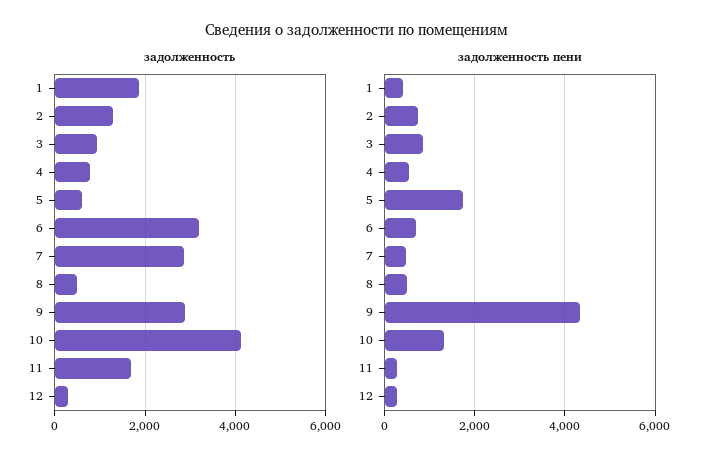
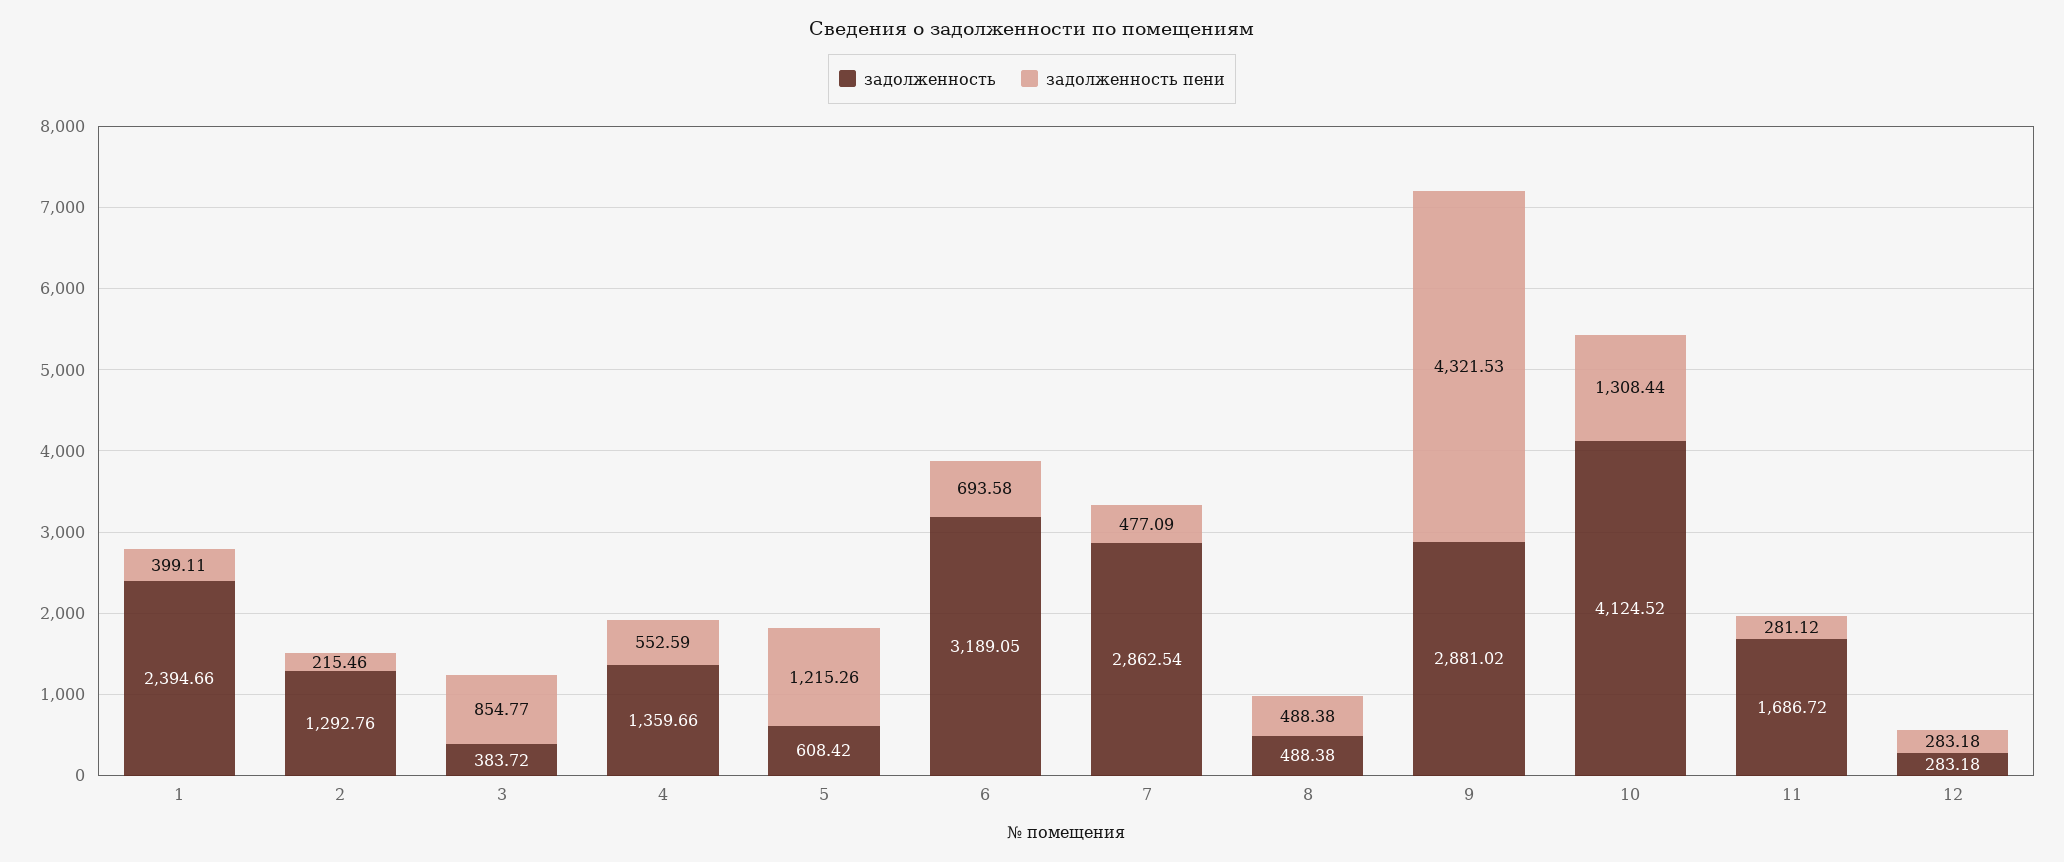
  {
    "задолженность": {
-     "1": 1800,
+     "1": 2394.66,
      "2": 1292.76,
-     "3": 1000,
+     "3": 383.72,
-     "4": 800,
+     "4": 1359.66,
      "5": 608.42,
      "6": 3189.05,
      "7": 2862.54,
      "8": 488.38,
      "9": 2881.02,
      "10": 4124.52,
      "11": 1686.72,
      "12": 283.18
    },
    "задолженность пени": {
      "1": 399.11,
-     "2": 800,
+     "2": 215.46,
      "3": 854.77,
      "4": 552.59,
-     "5": 1800,
+     "5": 1215.26,
      "6": 693.58,
      "7": 477.09,
      "8": 488.38,
      "9": 4321.53,
      "10": 1308.44,
      "11": 281.12,
      "12": 283.18
    }
  }

